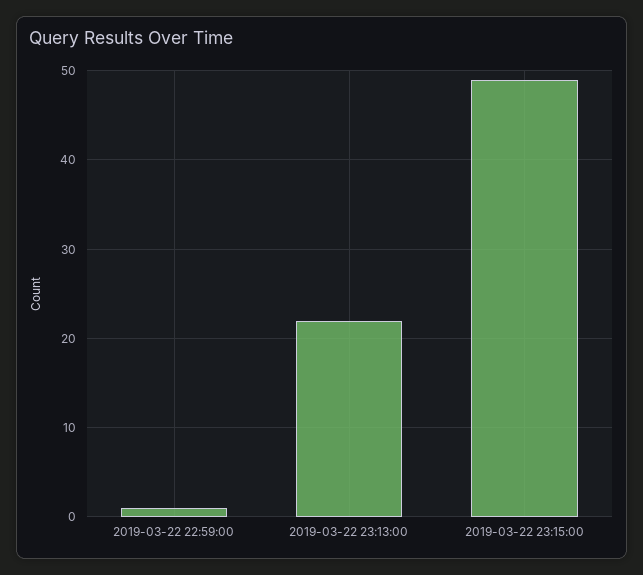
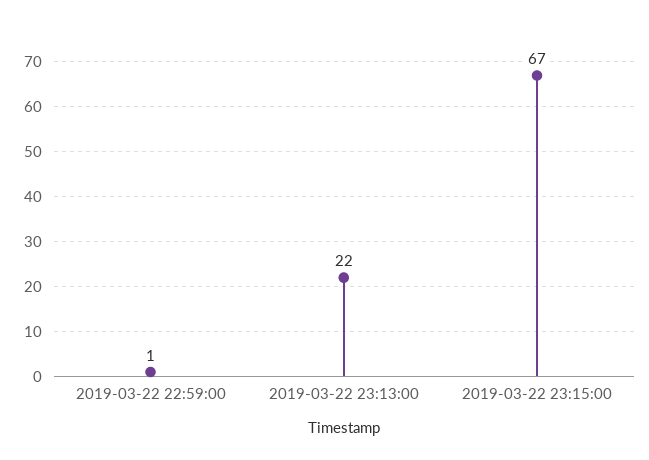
  {
    "2019-03-22 22:59:00": 1,
    "2019-03-22 23:13:00": 22,
-   "2019-03-22 23:15:00": 49
+   "2019-03-22 23:15:00": 67
  }

